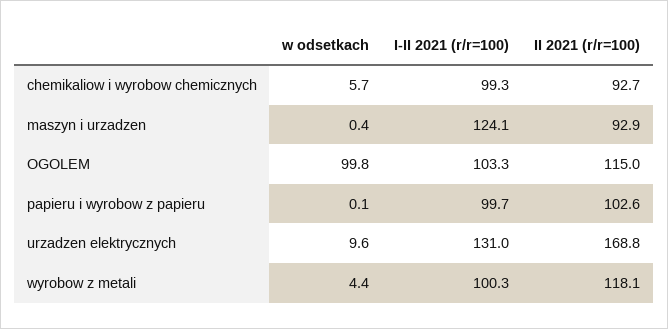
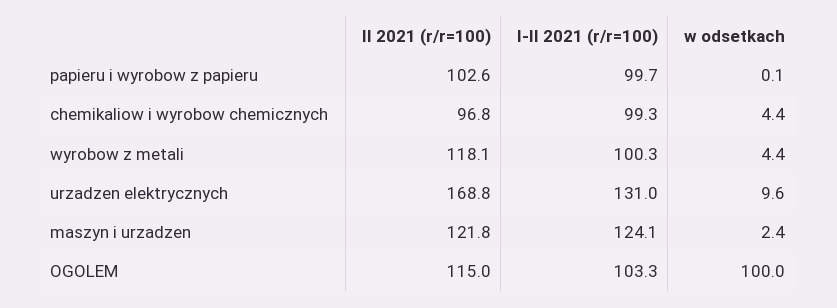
  {
    "w odsetkach": {
-     "chemikaliow i wyrobow chemicznych": 5.7,
+     "chemikaliow i wyrobow chemicznych": 4.4,
-     "maszyn i urzadzen": 0.4,
+     "maszyn i urzadzen": 2.4,
-     "OGOLEM": 99.8,
+     "OGOLEM": 100,
      "papieru i wyrobow z papieru": 0.1,
      "urzadzen elektrycznych": 9.6,
      "wyrobow z metali": 4.4
    },
    "I-II 2021 (r/r=100)": {
      "chemikaliow i wyrobow chemicznych": 99.3,
      "maszyn i urzadzen": 124.1,
      "OGOLEM": 103.3,
      "papieru i wyrobow z papieru": 99.7,
      "urzadzen elektrycznych": 131,
      "wyrobow z metali": 100.3
    },
    "II 2021 (r/r=100)": {
-     "chemikaliow i wyrobow chemicznych": 92.7,
+     "chemikaliow i wyrobow chemicznych": 96.8,
-     "maszyn i urzadzen": 92.9,
+     "maszyn i urzadzen": 121.8,
      "OGOLEM": 115,
      "papieru i wyrobow z papieru": 102.6,
      "urzadzen elektrycznych": 168.8,
      "wyrobow z metali": 118.1
    }
  }

